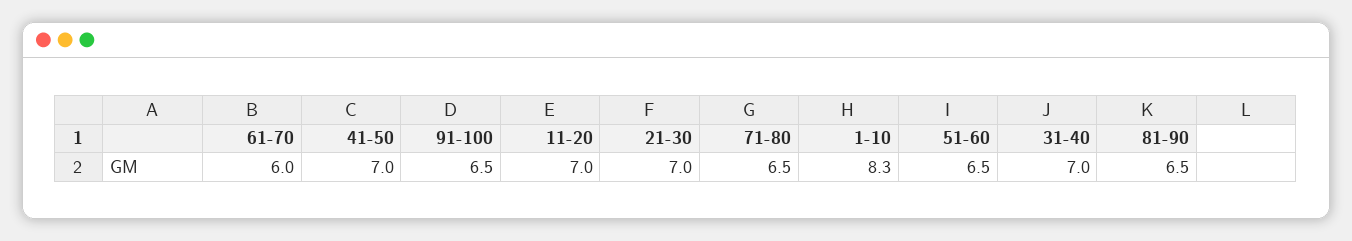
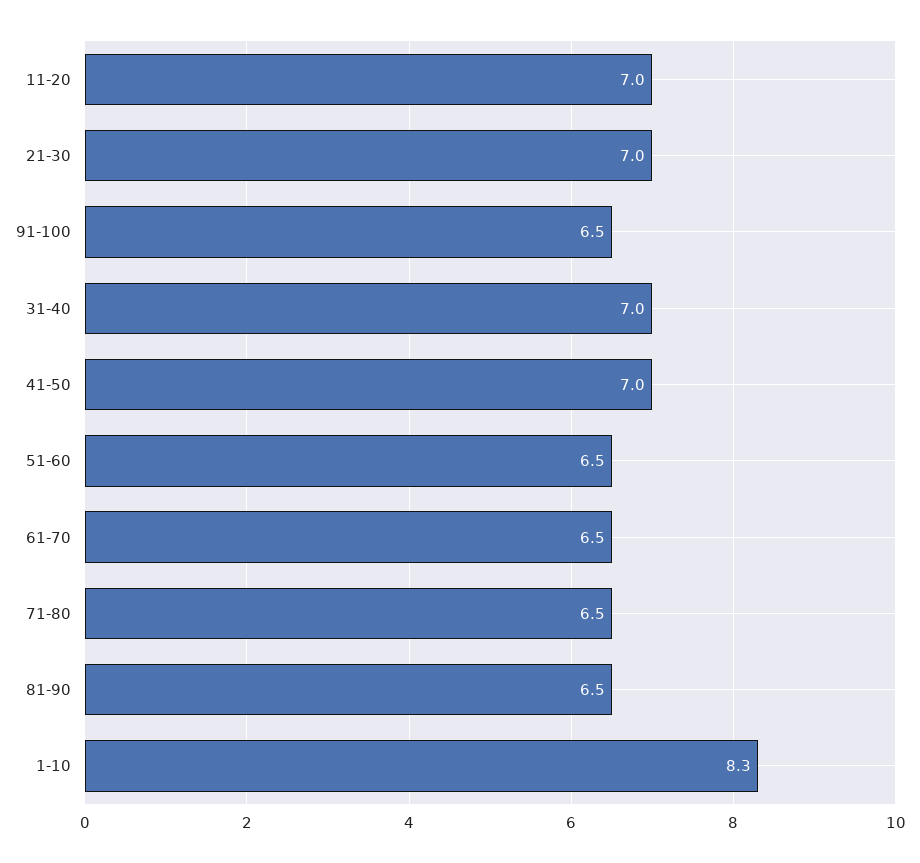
  {
-   "61-70": 6,
+   "61-70": 6.5,
    "41-50": 7,
    "91-100": 6.5,
    "11-20": 7,
    "21-30": 7,
    "71-80": 6.5,
    "1-10": 8.3,
    "51-60": 6.5,
    "31-40": 7,
    "81-90": 6.5
  }

